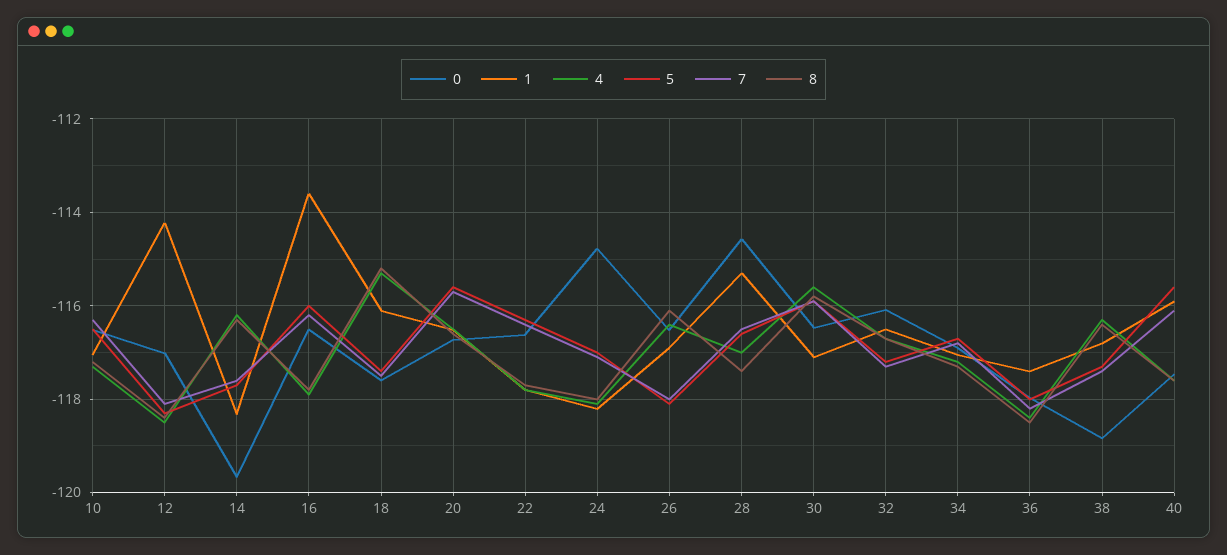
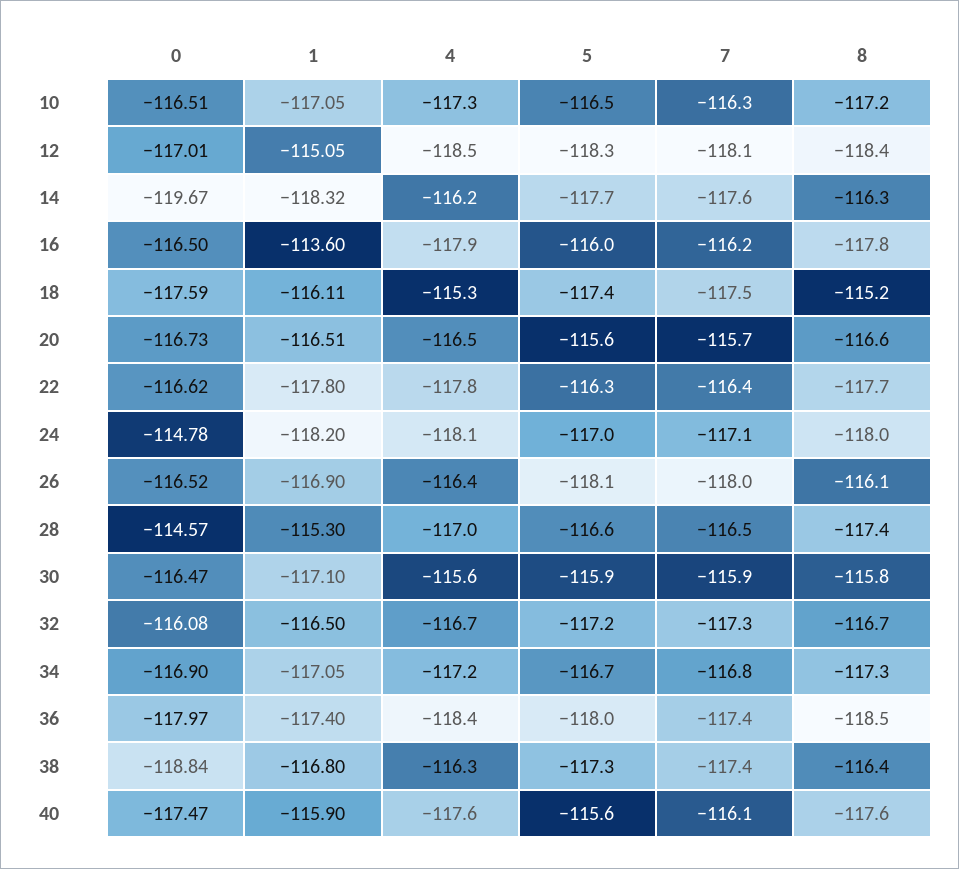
  {
    "0": {
      "10": -116.51,
      "12": -117.01,
      "14": -119.67,
      "16": -116.5,
      "18": -117.59,
      "20": -116.73,
      "22": -116.62,
      "24": -114.78,
      "26": -116.52,
      "28": -114.57,
      "30": -116.47,
      "32": -116.08,
      "34": -116.9,
      "36": -117.97,
      "38": -118.84,
      "40": -117.47
    },
    "1": {
      "10": -117.05,
-     "12": -114.2,
+     "12": -115.05,
      "14": -118.32,
      "16": -113.6,
      "18": -116.11,
      "20": -116.51,
      "22": -117.8,
      "24": -118.2,
      "26": -116.9,
      "28": -115.3,
      "30": -117.1,
      "32": -116.5,
      "34": -117.05,
      "36": -117.4,
      "38": -116.8,
      "40": -115.9
    },
    "4": {
      "10": -117.3,
      "12": -118.5,
      "14": -116.2,
      "16": -117.9,
      "18": -115.3,
      "20": -116.5,
      "22": -117.8,
      "24": -118.1,
      "26": -116.4,
      "28": -117,
      "30": -115.6,
      "32": -116.7,
      "34": -117.2,
      "36": -118.4,
      "38": -116.3,
      "40": -117.6
    },
    "5": {
      "10": -116.5,
      "12": -118.3,
      "14": -117.7,
      "16": -116,
      "18": -117.4,
      "20": -115.6,
      "22": -116.3,
      "24": -117,
      "26": -118.1,
      "28": -116.6,
      "30": -115.9,
      "32": -117.2,
      "34": -116.7,
      "36": -118,
      "38": -117.3,
      "40": -115.6
    },
    "7": {
      "10": -116.3,
      "12": -118.1,
      "14": -117.6,
      "16": -116.2,
      "18": -117.5,
      "20": -115.7,
      "22": -116.4,
      "24": -117.1,
      "26": -118,
      "28": -116.5,
      "30": -115.9,
      "32": -117.3,
      "34": -116.8,
-     "36": -118.2,
+     "36": -117.4,
      "38": -117.4,
      "40": -116.1
    },
    "8": {
      "10": -117.2,
      "12": -118.4,
      "14": -116.3,
      "16": -117.8,
      "18": -115.2,
      "20": -116.6,
      "22": -117.7,
      "24": -118,
      "26": -116.1,
      "28": -117.4,
      "30": -115.8,
      "32": -116.7,
      "34": -117.3,
      "36": -118.5,
      "38": -116.4,
      "40": -117.6
    }
  }

